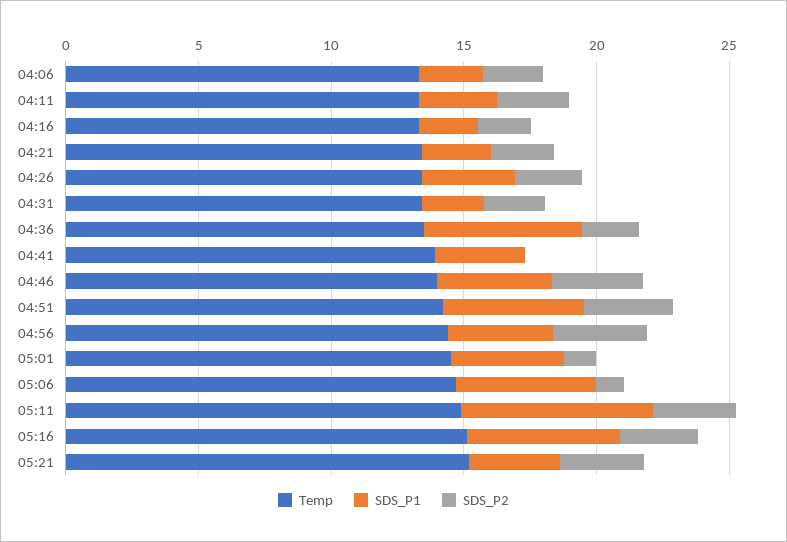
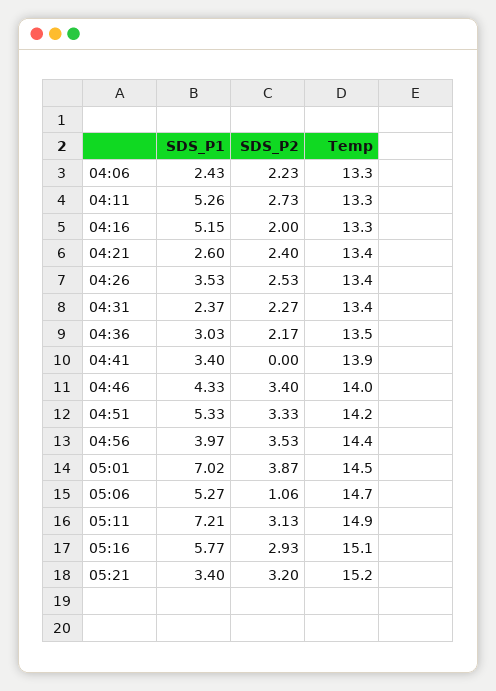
  {
    "Temp": {
      "04:06": 13.3,
      "04:11": 13.3,
      "04:16": 13.3,
      "04:21": 13.4,
      "04:26": 13.4,
      "04:31": 13.4,
      "04:36": 13.5,
      "04:41": 13.9,
      "04:46": 14,
      "04:51": 14.2,
      "04:56": 14.4,
      "05:01": 14.5,
      "05:06": 14.7,
      "05:11": 14.9,
      "05:16": 15.1,
      "05:21": 15.2
    },
    "SDS_P1": {
      "04:06": 2.43,
-     "04:11": 3,
+     "04:11": 5.26,
-     "04:16": 2,
+     "04:16": 5.15,
      "04:21": 2.6,
      "04:26": 3.53,
      "04:31": 2.37,
-     "04:36": 6,
+     "04:36": 3.03,
      "04:41": 3.4,
      "04:46": 4.33,
      "04:51": 5.33,
      "04:56": 3.97,
-     "05:01": 4,
+     "05:01": 7.02,
      "05:06": 5.27,
      "05:11": 7.21,
      "05:16": 5.77,
      "05:21": 3.4
    },
    "SDS_P2": {
      "04:06": 2.23,
      "04:11": 2.73,
      "04:16": 2,
      "04:21": 2.4,
      "04:26": 2.53,
      "04:31": 2.27,
      "04:36": 2.17,
      "04:41": 0,
      "04:46": 3.4,
      "04:51": 3.33,
      "04:56": 3.53,
-     "05:01": 1,
+     "05:01": 3.87,
      "05:06": 1.06,
      "05:11": 3.13,
      "05:16": 2.93,
      "05:21": 3.2
    }
  }

